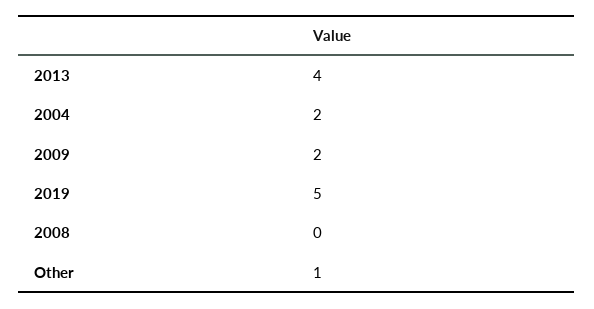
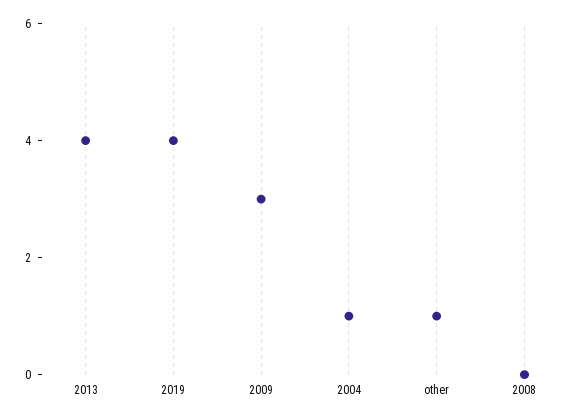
  {
    "2013": 4,
-   "2004": 2,
+   "2004": 1,
-   "2009": 2,
+   "2009": 3,
-   "2019": 5,
+   "2019": 4,
    "2008": 0,
    "Other": 1
  }

